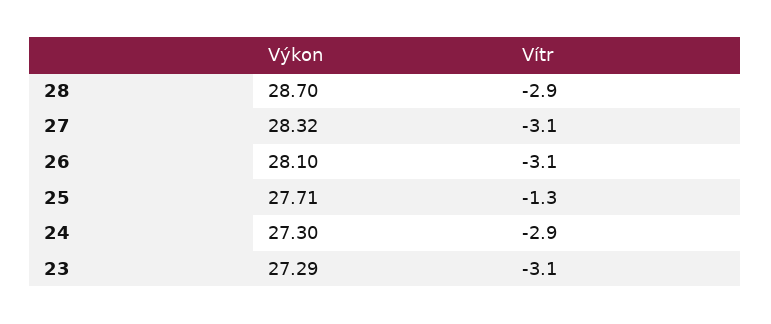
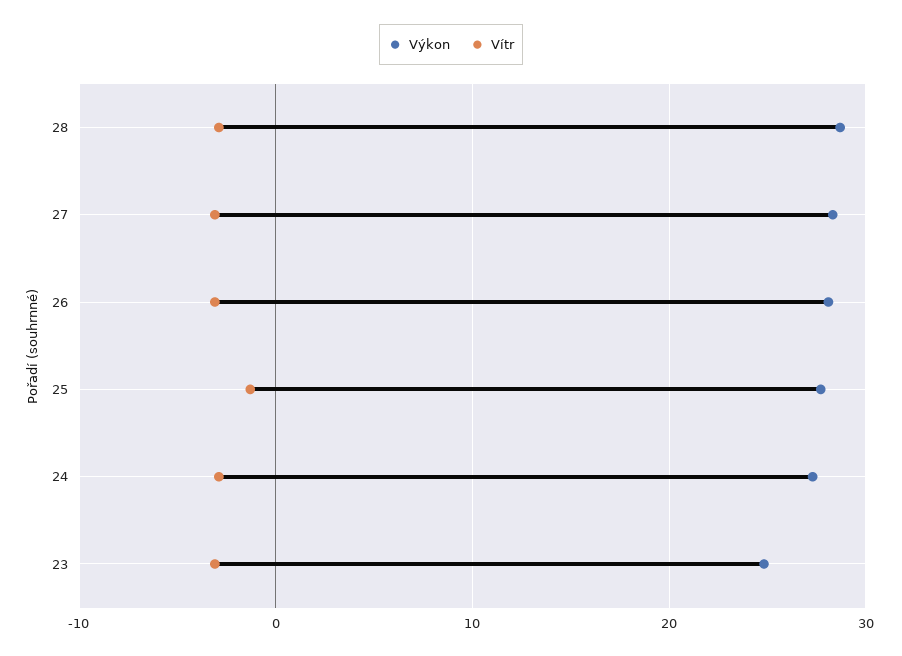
  {
    "Výkon": {
      "28": 28.7,
      "27": 28.32,
      "26": 28.1,
      "25": 27.71,
      "24": 27.3,
-     "23": 27.29
+     "23": 25
    },
    "Vítr": {
      "28": -2.9,
      "27": -3.1,
      "26": -3.1,
      "25": -1.3,
      "24": -2.9,
      "23": -3.1
    }
  }

